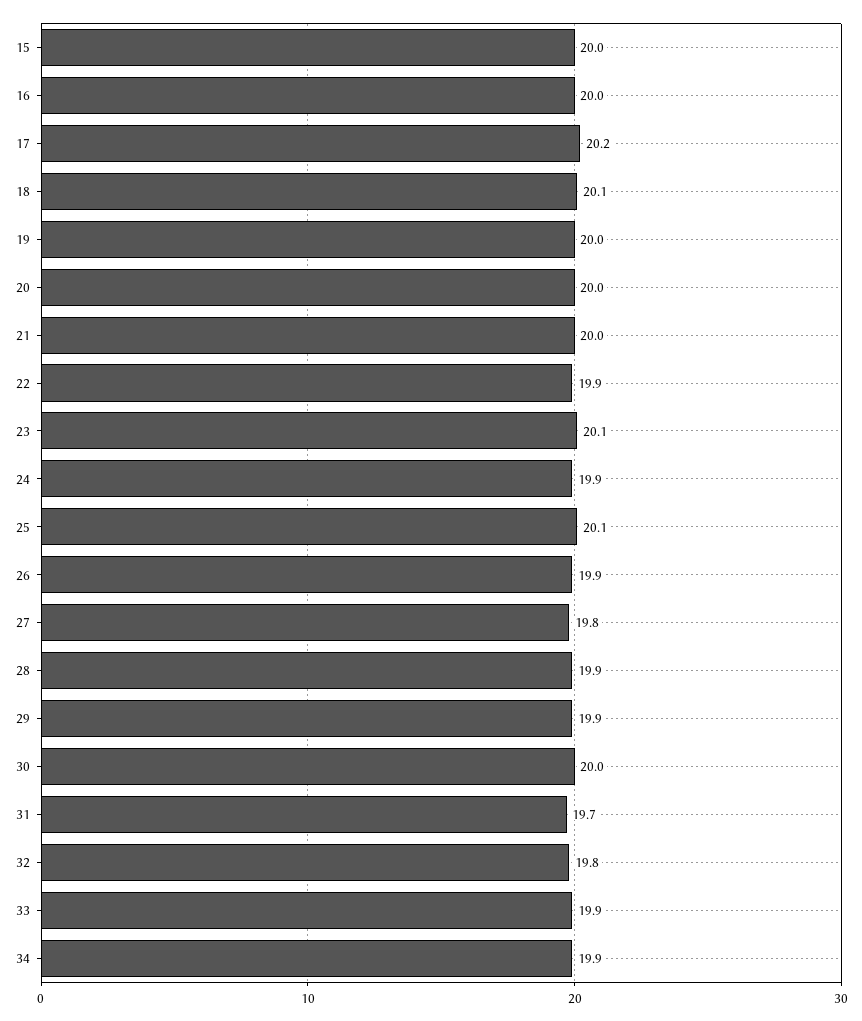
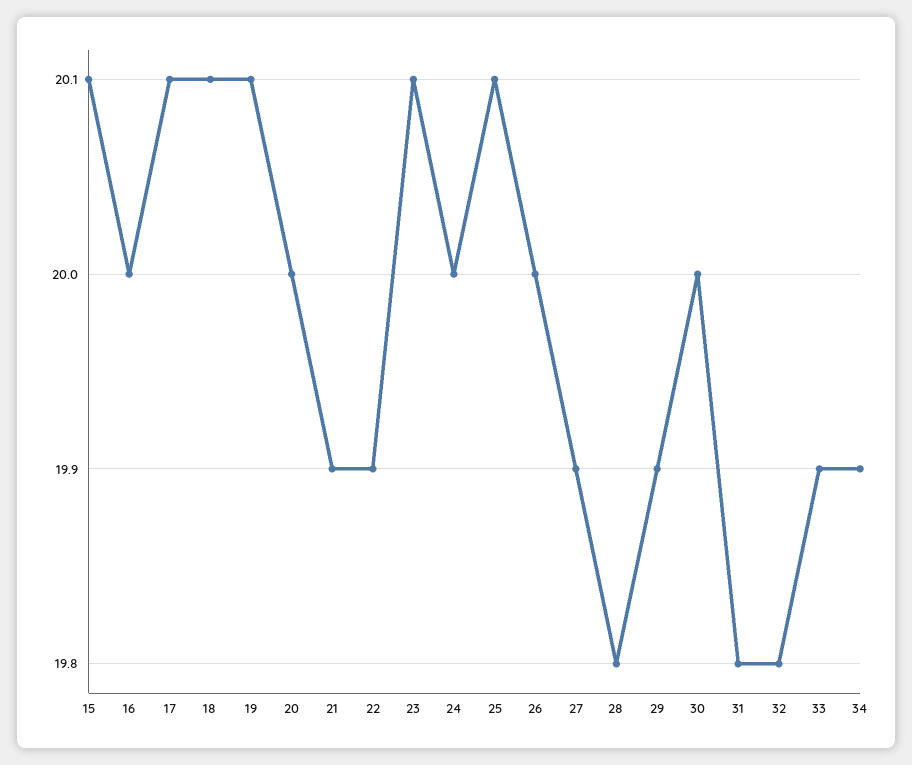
  {
-   "15": 20,
+   "15": 20.1,
    "16": 20,
-   "17": 20.2,
+   "17": 20.1,
    "18": 20.1,
-   "19": 20,
+   "19": 20.1,
    "20": 20,
-   "21": 20,
+   "21": 19.9,
    "22": 19.9,
    "23": 20.1,
-   "24": 19.9,
+   "24": 20,
    "25": 20.1,
-   "26": 19.9,
+   "26": 20,
-   "27": 19.8,
+   "27": 19.9,
-   "28": 19.9,
+   "28": 19.8,
    "29": 19.9,
    "30": 20,
-   "31": 19.7,
+   "31": 19.8,
    "32": 19.8,
    "33": 19.9,
    "34": 19.9
  }

